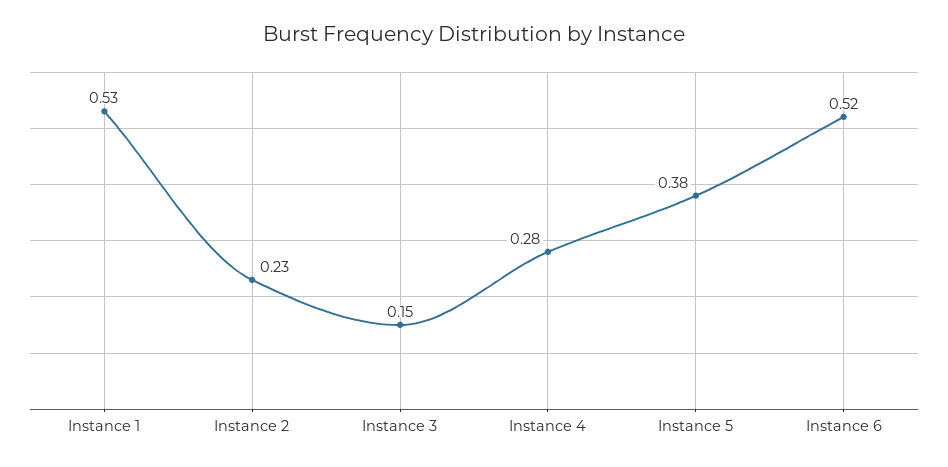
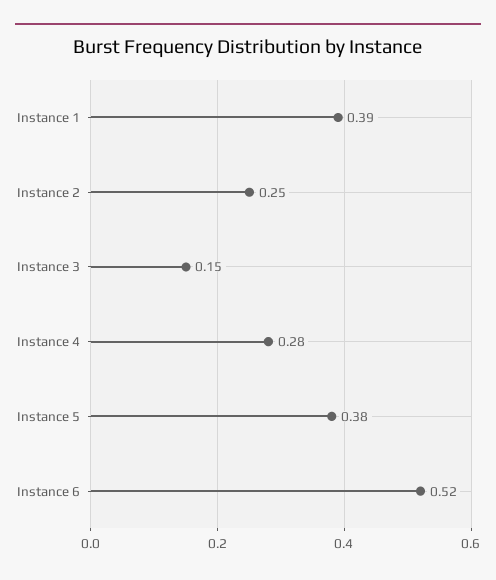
  {
-   "Instance 1": 0.53,
+   "Instance 1": 0.39,
-   "Instance 2": 0.23,
+   "Instance 2": 0.25,
    "Instance 3": 0.15,
    "Instance 4": 0.28,
    "Instance 5": 0.38,
    "Instance 6": 0.52
  }

